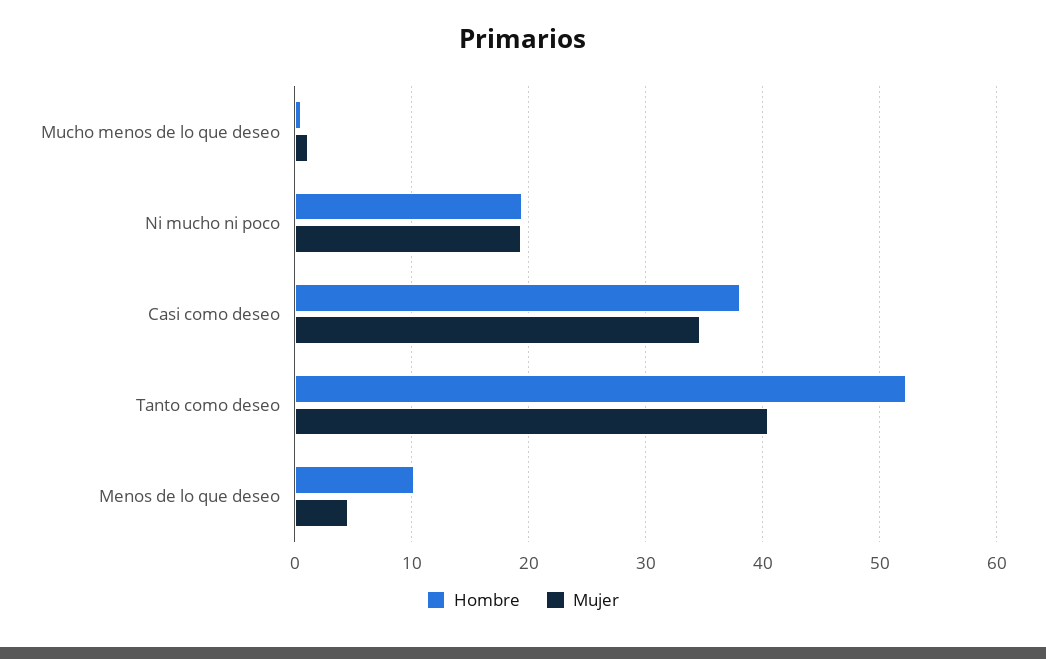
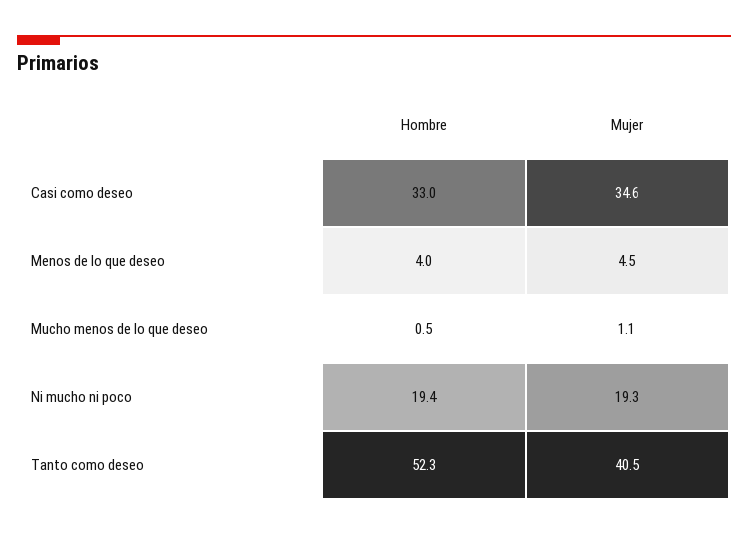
  {
    "Hombre": {
      "Mucho menos de lo que deseo": 0.5,
      "Ni mucho ni poco": 19.4,
-     "Casi como deseo": 38,
+     "Casi como deseo": 33,
      "Tanto como deseo": 52.3,
-     "Menos de lo que deseo": 10
+     "Menos de lo que deseo": 4
    },
    "Mujer": {
      "Mucho menos de lo que deseo": 1.1,
      "Ni mucho ni poco": 19.3,
      "Casi como deseo": 34.6,
      "Tanto como deseo": 40.5,
      "Menos de lo que deseo": 4.5
    }
  }

